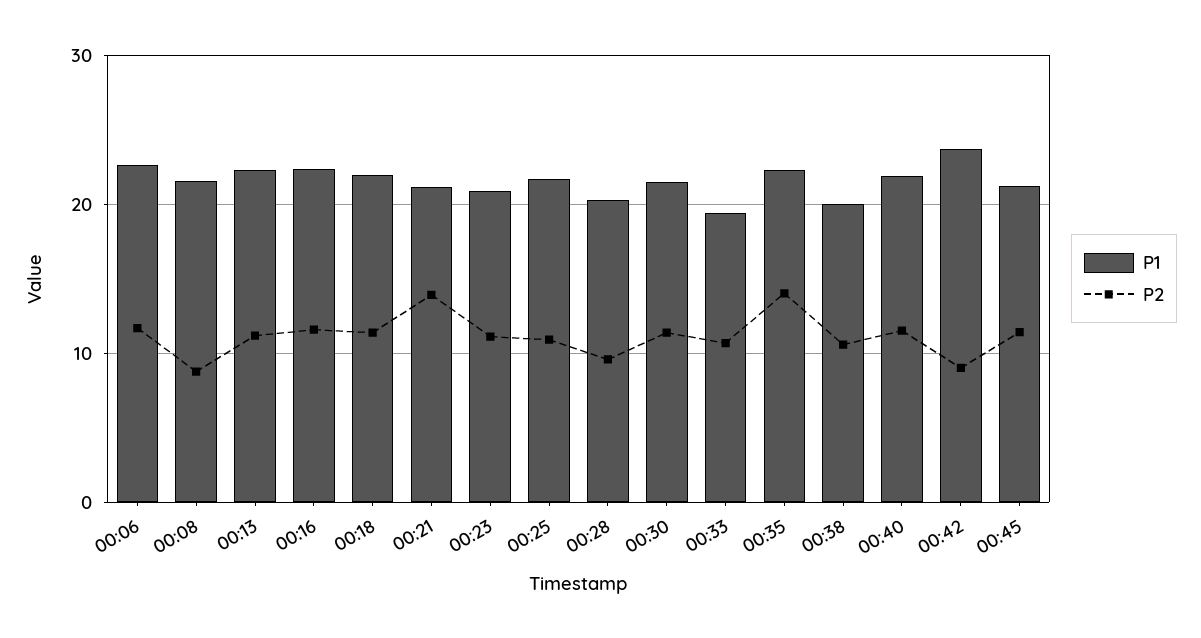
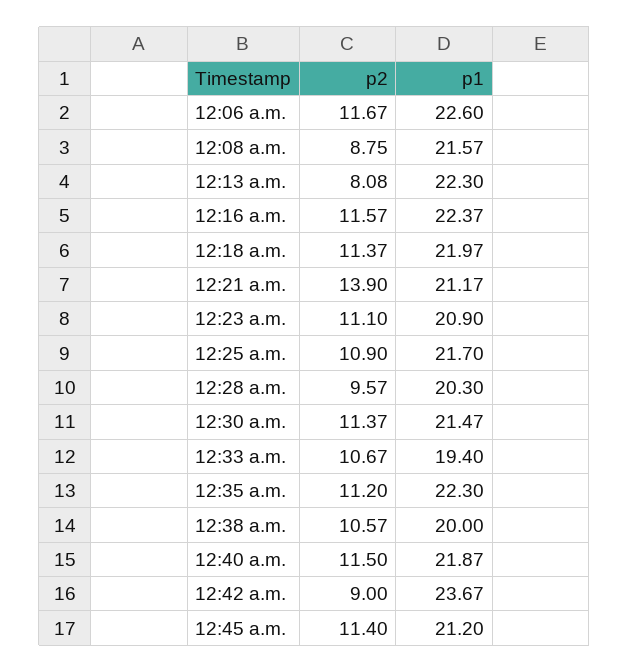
  {
    "P1": {
      "00:06": 22.6,
      "00:08": 21.57,
      "00:13": 22.3,
      "00:16": 22.37,
      "00:18": 21.97,
      "00:21": 21.17,
      "00:23": 20.9,
      "00:25": 21.7,
      "00:28": 20.3,
      "00:30": 21.47,
      "00:33": 19.4,
      "00:35": 22.3,
      "00:38": 20,
      "00:40": 21.87,
      "00:42": 23.67,
      "00:45": 21.2
    },
    "P2": {
      "00:06": 11.67,
      "00:08": 8.75,
-     "00:13": 11,
+     "00:13": 8.08,
      "00:16": 11.57,
      "00:18": 11.37,
      "00:21": 13.9,
      "00:23": 11.1,
      "00:25": 10.9,
      "00:28": 9.57,
      "00:30": 11.37,
      "00:33": 10.67,
-     "00:35": 14,
+     "00:35": 11.2,
      "00:38": 10.57,
      "00:40": 11.5,
      "00:42": 9,
      "00:45": 11.4
    }
  }

